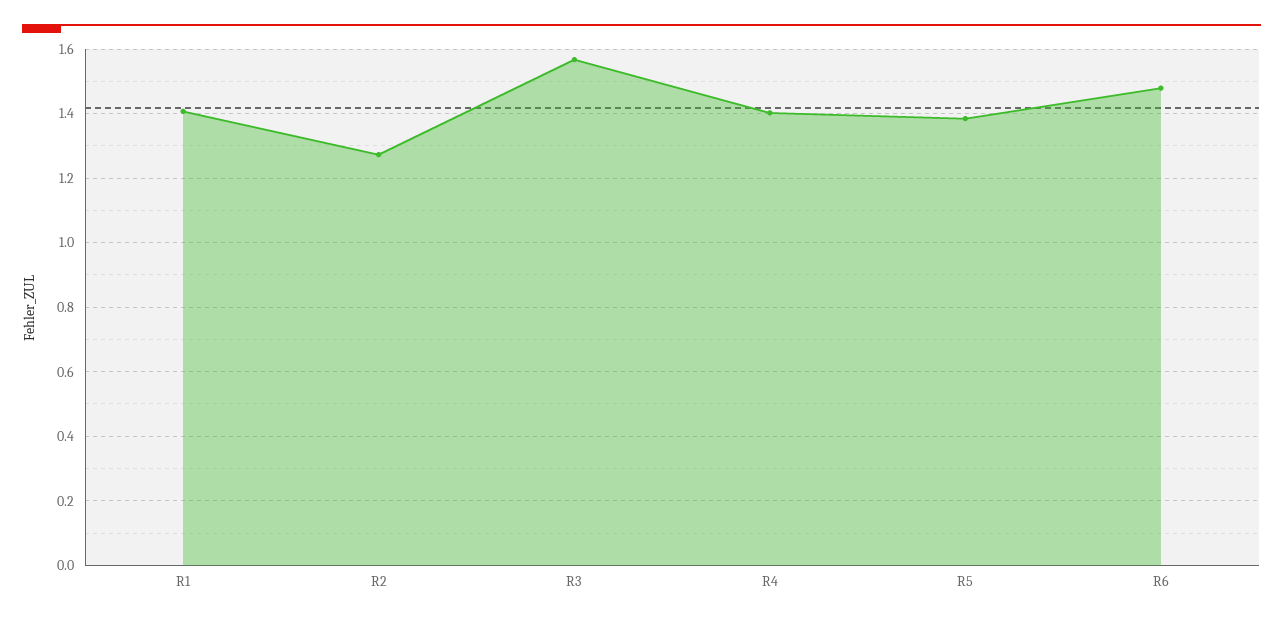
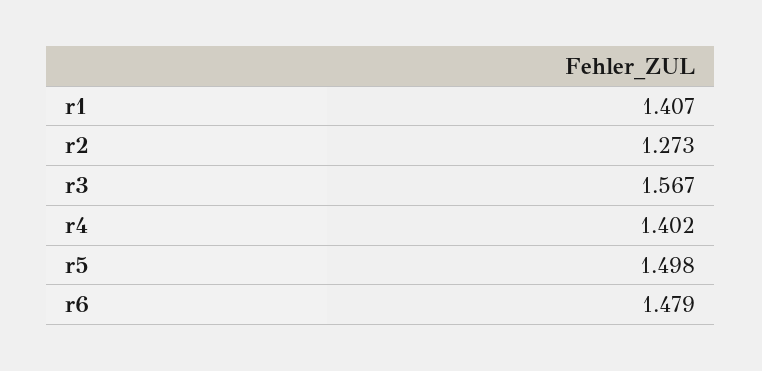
  {
    "R1": 1.407,
    "R2": 1.273,
    "R3": 1.567,
    "R4": 1.402,
-   "R5": 1.38,
+   "R5": 1.498,
    "R6": 1.479
  }

